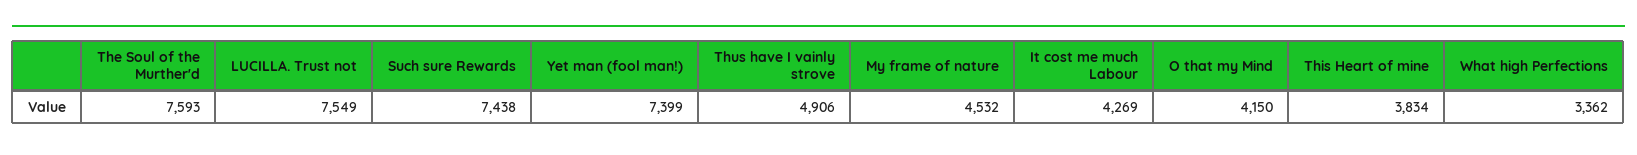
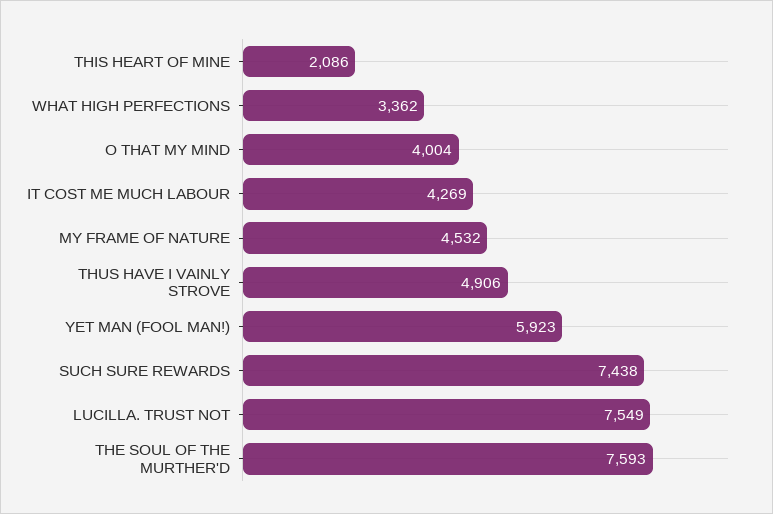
  {
    "The Soul of the Murther'd": 7593,
    "LUCILLA. Trust not": 7549,
    "Such sure Rewards": 7438,
-   "Yet man (fool man!)": 7399,
+   "Yet man (fool man!)": 5923,
    "Thus have I vainly strove": 4906,
    "My frame of nature": 4532,
    "It cost me much Labour": 4269,
-   "O that my Mind": 4150,
+   "O that my Mind": 4004,
-   "This Heart of mine": 3834,
+   "This Heart of mine": 2086,
    "What high Perfections": 3362
  }

